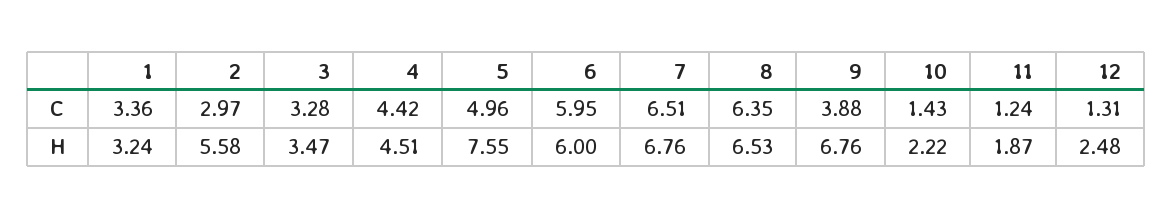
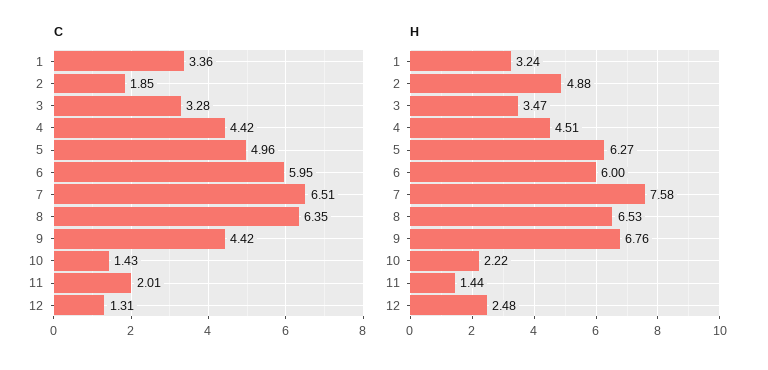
  {
    "C": {
      "1": 3.36,
-     "2": 2.97,
+     "2": 1.85,
      "3": 3.28,
      "4": 4.42,
      "5": 4.96,
      "6": 5.95,
      "7": 6.51,
      "8": 6.35,
-     "9": 3.88,
+     "9": 4.42,
      "10": 1.43,
-     "11": 1.24,
+     "11": 2.01,
      "12": 1.31
    },
    "H": {
      "1": 3.24,
-     "2": 5.58,
+     "2": 4.88,
      "3": 3.47,
      "4": 4.51,
-     "5": 7.55,
+     "5": 6.27,
      "6": 6,
-     "7": 6.76,
+     "7": 7.58,
      "8": 6.53,
      "9": 6.76,
      "10": 2.22,
-     "11": 1.87,
+     "11": 1.44,
      "12": 2.48
    }
  }

